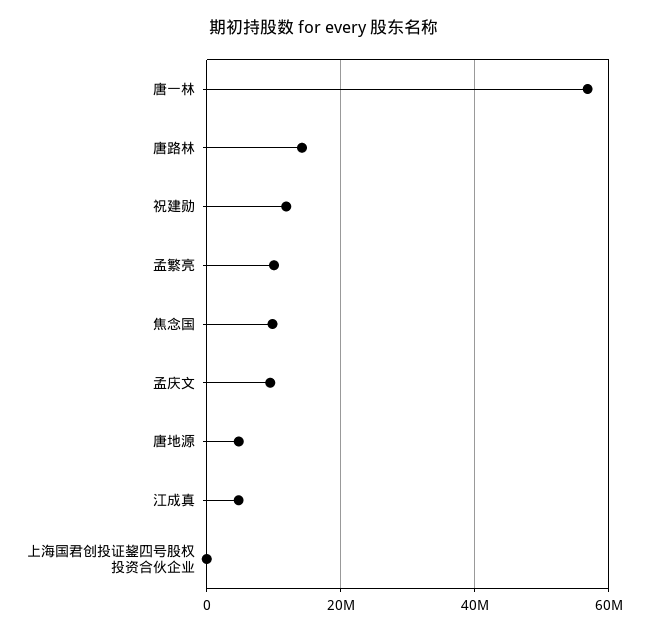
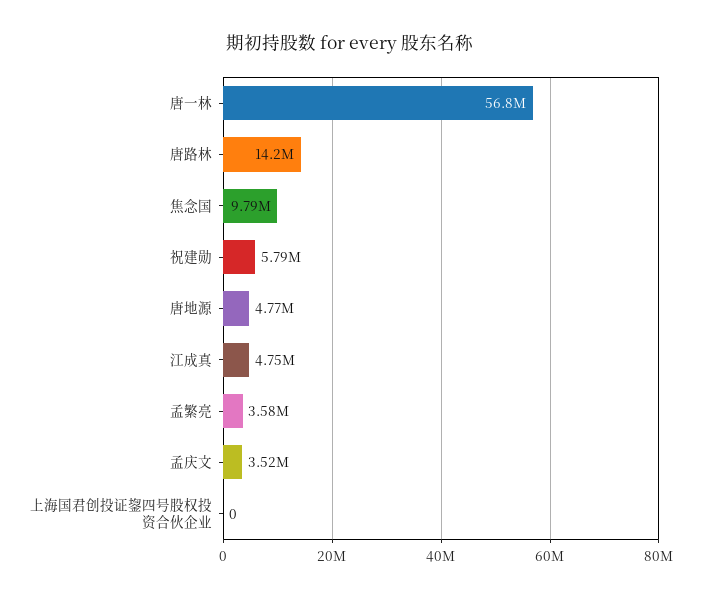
  {
    "唐一林": 56800000,
    "唐路林": 14200000,
-   "祝建勋": 12000000,
+   "祝建勋": 5790000,
-   "孟繁亮": 10000000,
+   "孟繁亮": 3580000,
    "焦念国": 9790000,
-   "孟庆文": 10000000,
+   "孟庆文": 3520000,
    "唐地源": 4770000,
    "江成真": 4750000,
    "上海国君创投证鋆四号股权投资合伙企业": 0
  }

